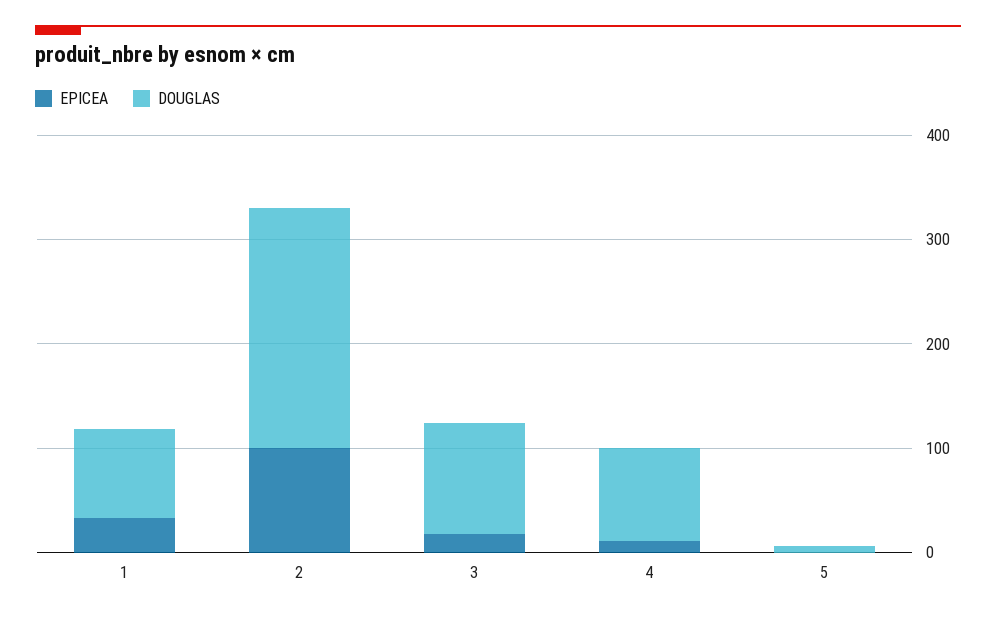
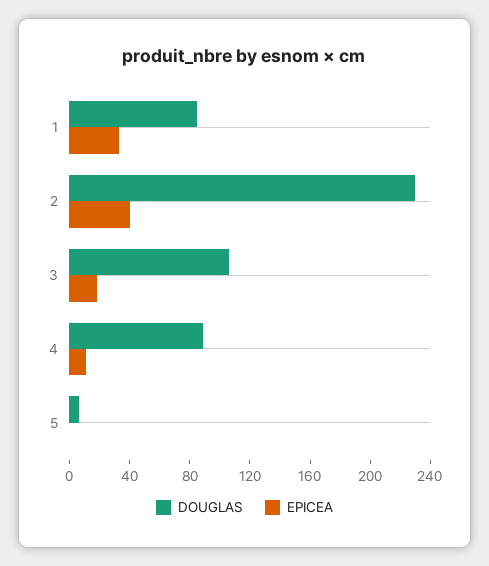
  {
    "EPICEA": {
      "1": 30,
-     "2": 100,
+     "2": 40,
      "3": 20,
      "4": 10,
      "5": 0
    },
    "DOUGLAS": {
      "1": 90,
      "2": 230,
      "3": 110,
      "4": 90,
      "5": 10
    }
  }

